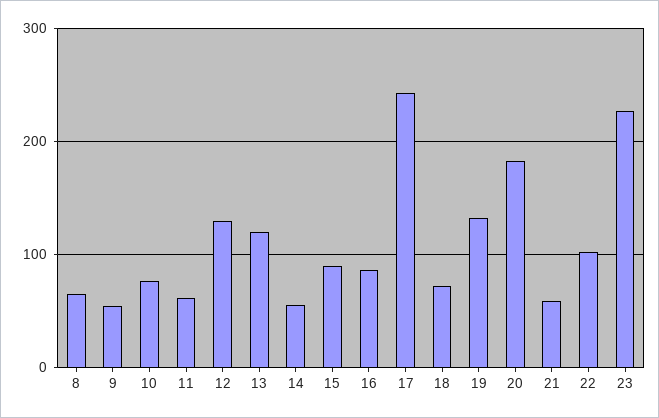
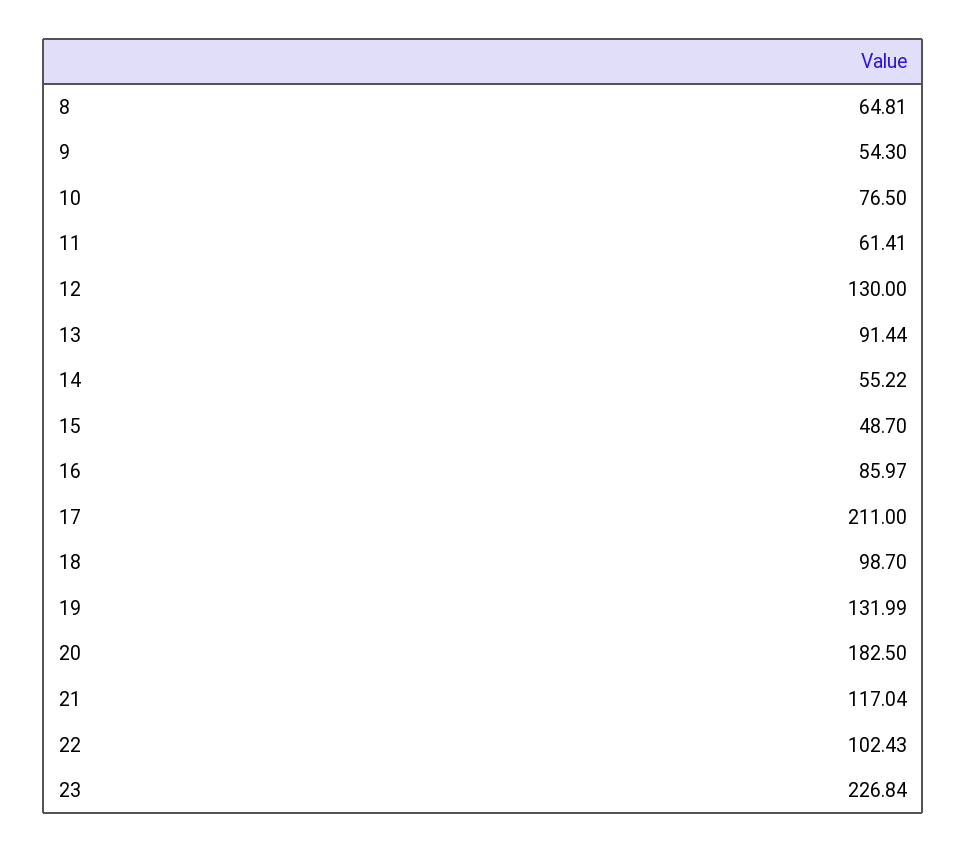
  {
    "8": 64.81,
    "9": 54.3,
    "10": 76.5,
    "11": 61.41,
    "12": 130,
-   "13": 120,
+   "13": 91.44,
    "14": 55.22,
-   "15": 90,
+   "15": 48.7,
    "16": 85.97,
-   "17": 240,
+   "17": 211,
-   "18": 70,
+   "18": 98.7,
    "19": 131.99,
    "20": 182.5,
-   "21": 60,
+   "21": 117.04,
    "22": 102.43,
    "23": 226.84
  }

